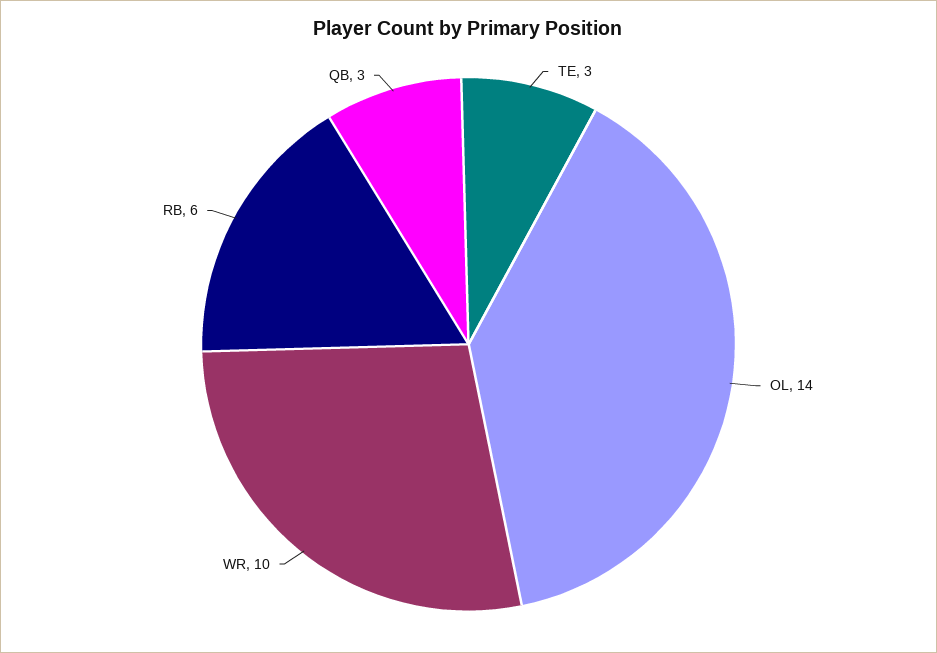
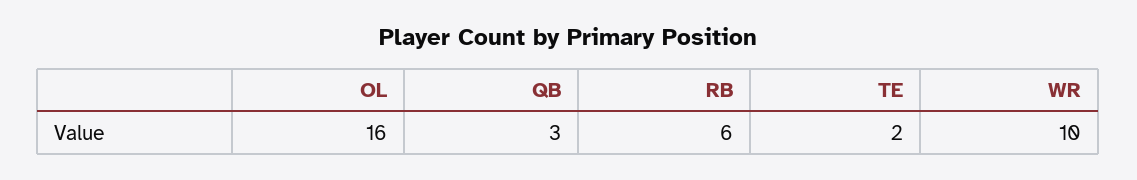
  {
-   "TE": 3,
+   "TE": 2,
-   "OL": 14,
+   "OL": 16,
    "WR": 10,
    "RB": 6,
    "QB": 3
  }

